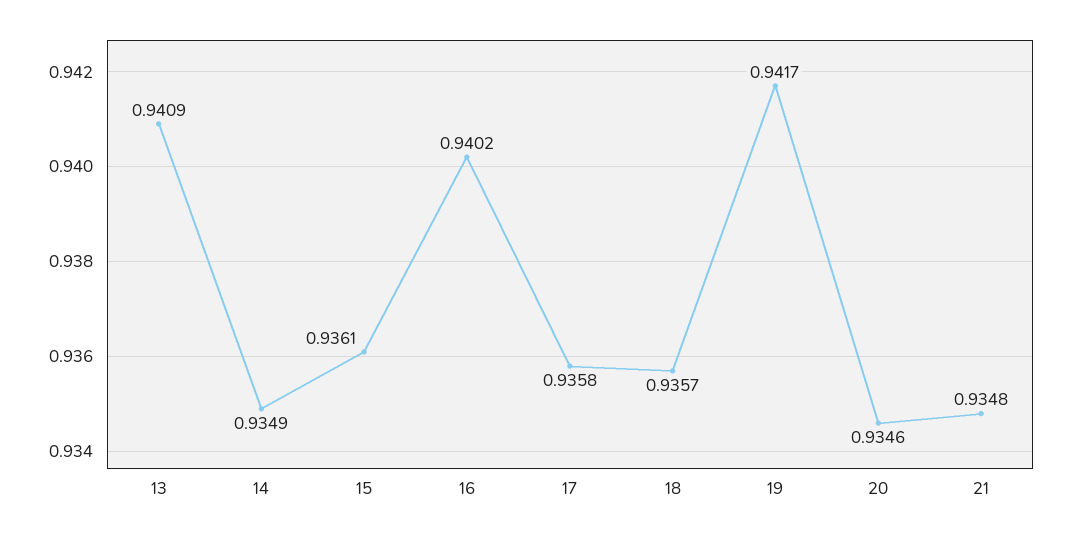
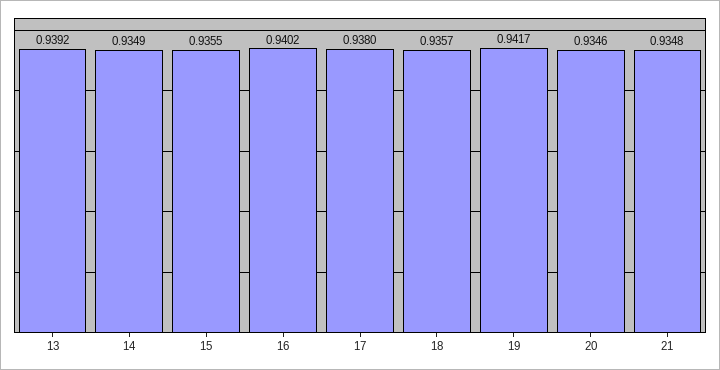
  {
-   "13": 0.9409,
+   "13": 0.9392,
    "14": 0.9349,
-   "15": 0.9361,
+   "15": 0.9355,
    "16": 0.9402,
-   "17": 0.9358,
+   "17": 0.938,
    "18": 0.9357,
    "19": 0.9417,
    "20": 0.9346,
    "21": 0.9348
  }

